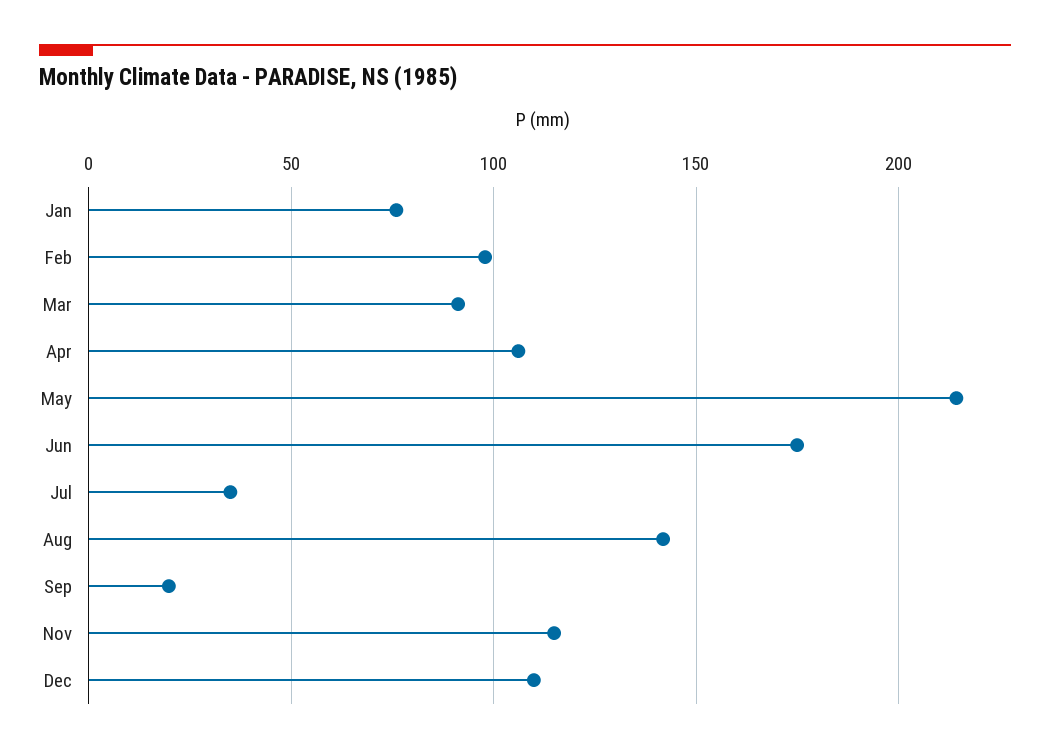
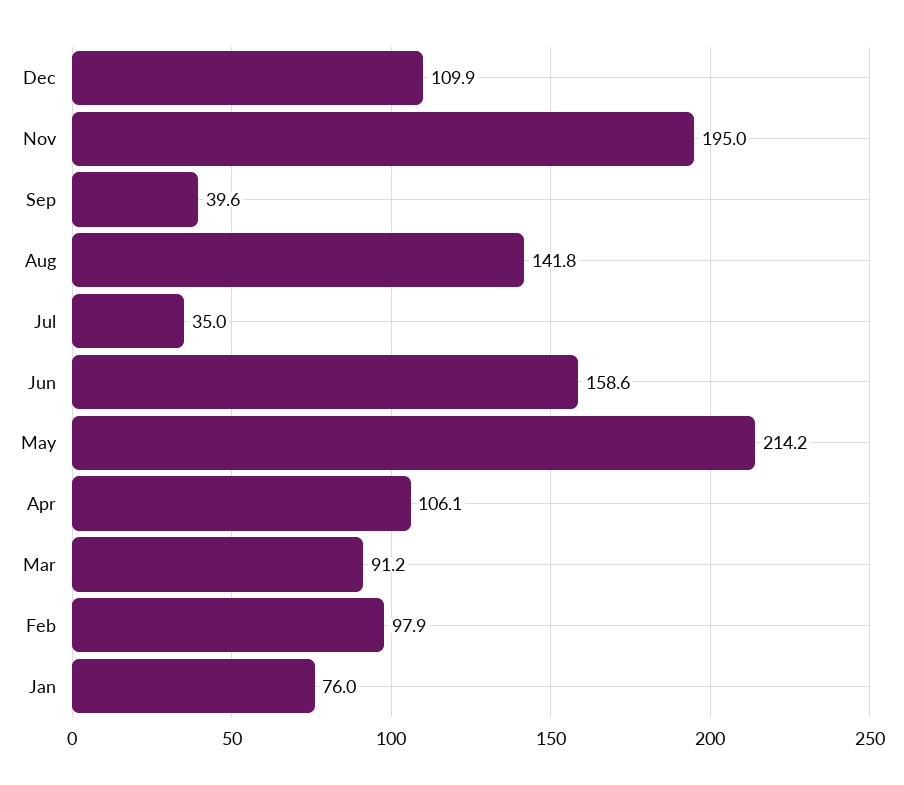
  {
    "Jan": 76,
    "Feb": 97.9,
    "Mar": 91.2,
    "Apr": 106.1,
    "May": 214.2,
-   "Jun": 175,
+   "Jun": 158.6,
    "Jul": 35,
    "Aug": 141.8,
-   "Sep": 20,
+   "Sep": 39.6,
-   "Nov": 115,
+   "Nov": 195,
    "Dec": 109.9
  }

